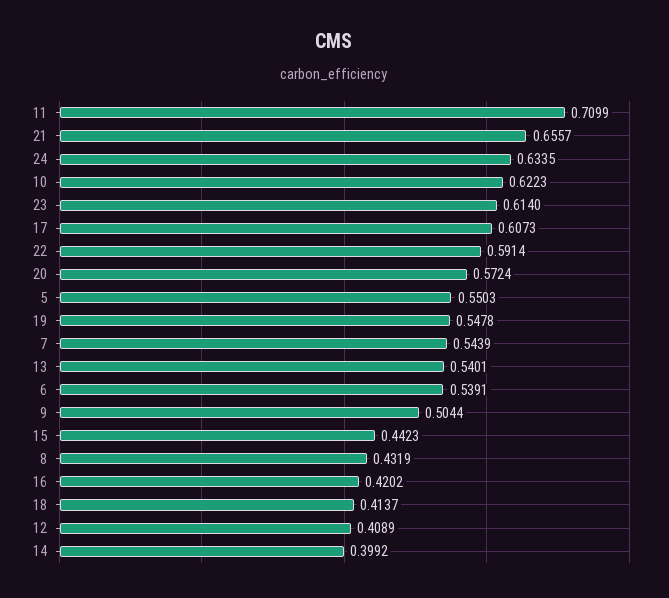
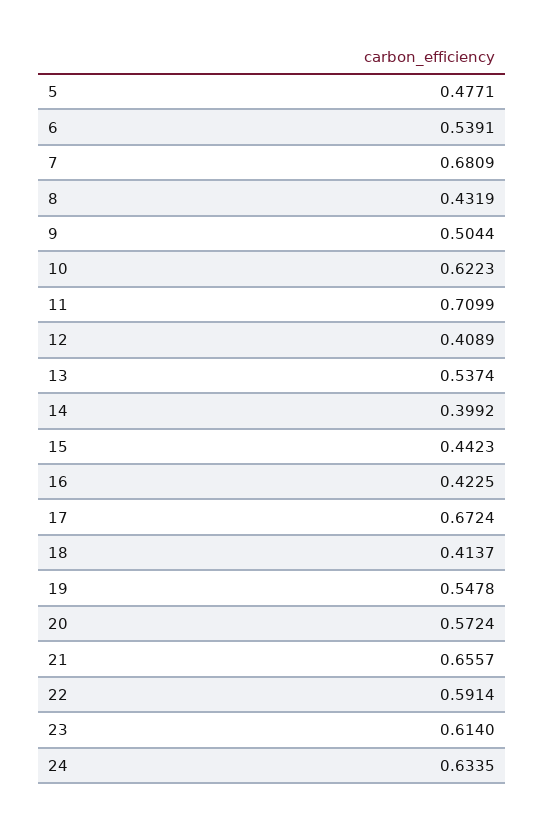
  {
    "11": 0.7099,
    "21": 0.6557,
    "24": 0.6335,
    "10": 0.6223,
    "23": 0.614,
-   "17": 0.6073,
+   "17": 0.6724,
    "22": 0.5914,
    "20": 0.5724,
-   "5": 0.5503,
+   "5": 0.4771,
    "19": 0.5478,
-   "7": 0.5439,
+   "7": 0.6809,
-   "13": 0.5401,
+   "13": 0.5374,
    "6": 0.5391,
    "9": 0.5044,
    "15": 0.4423,
    "8": 0.4319,
-   "16": 0.4202,
+   "16": 0.4225,
    "18": 0.4137,
    "12": 0.4089,
    "14": 0.3992
  }

